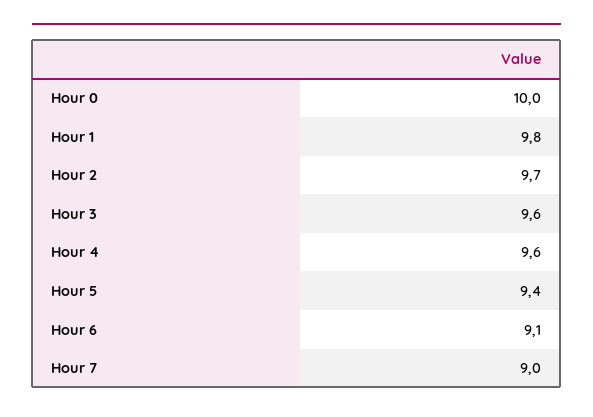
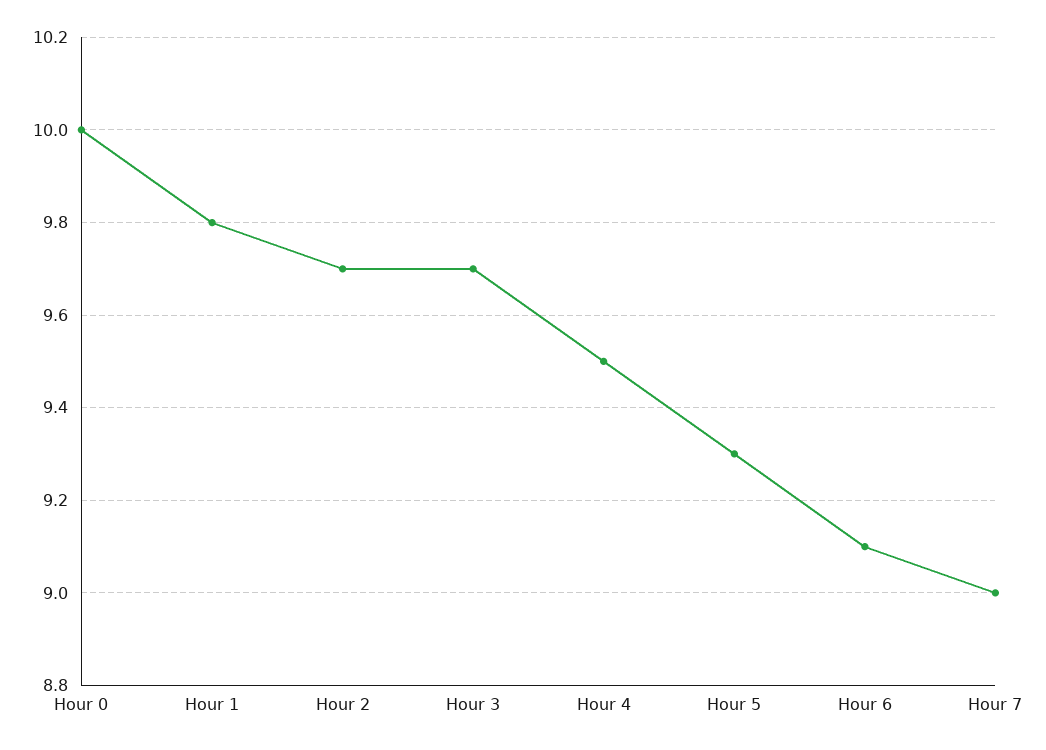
  {
    "Hour 0": 10,
    "Hour 1": 9.8,
    "Hour 2": 9.7,
-   "Hour 3": 9.6,
+   "Hour 3": 9.7,
-   "Hour 4": 9.6,
+   "Hour 4": 9.5,
-   "Hour 5": 9.4,
+   "Hour 5": 9.3,
    "Hour 6": 9.1,
    "Hour 7": 9
  }

